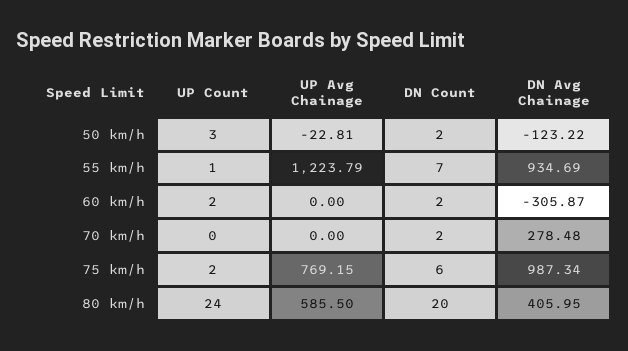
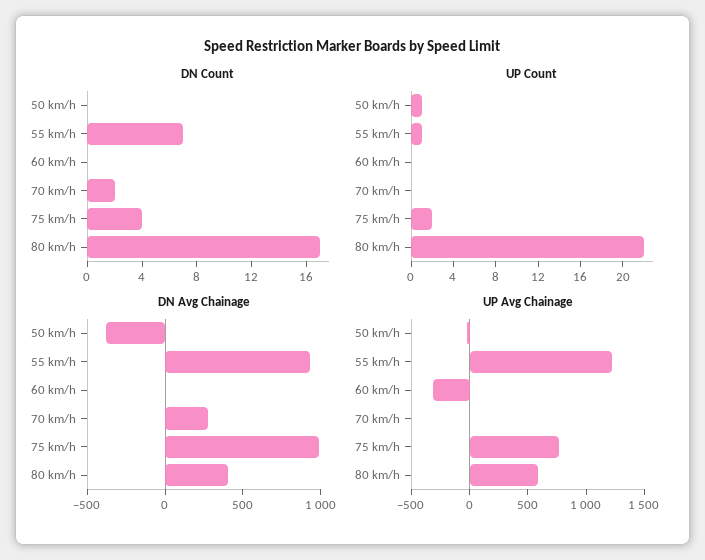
  {
    "UP Count": {
-     "50 km/h": 3,
+     "50 km/h": 1,
      "55 km/h": 1,
-     "60 km/h": 2,
+     "60 km/h": 0,
      "70 km/h": 0,
      "75 km/h": 2,
-     "80 km/h": 24
+     "80 km/h": 22
    },
    "UP Avg Chainage": {
      "50 km/h": -22.81,
      "55 km/h": 1223.79,
-     "60 km/h": 0,
+     "60 km/h": -300,
      "70 km/h": 0,
      "75 km/h": 769.15,
      "80 km/h": 585.5
    },
    "DN Count": {
-     "50 km/h": 2,
+     "50 km/h": 0,
      "55 km/h": 7,
-     "60 km/h": 2,
+     "60 km/h": 0,
      "70 km/h": 2,
-     "75 km/h": 6,
+     "75 km/h": 4,
-     "80 km/h": 20
+     "80 km/h": 17
    },
    "DN Avg Chainage": {
-     "50 km/h": -123.22,
+     "50 km/h": -400,
      "55 km/h": 934.69,
-     "60 km/h": -305.87,
+     "60 km/h": 0,
      "70 km/h": 278.48,
      "75 km/h": 987.34,
      "80 km/h": 405.95
    }
  }

